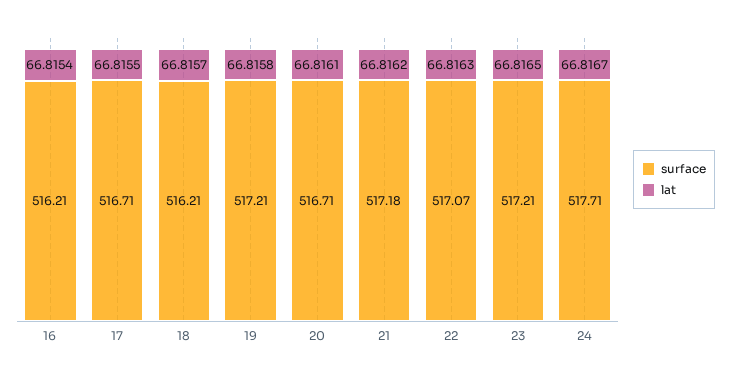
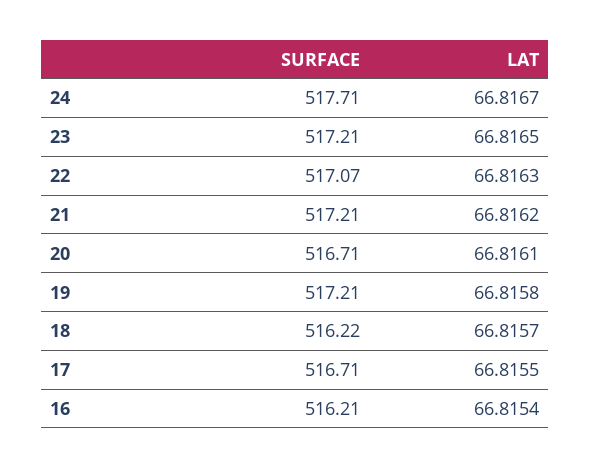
  {
    "surface": {
      "16": 516.21,
      "17": 516.71,
-     "18": 516.21,
+     "18": 516.22,
      "19": 517.21,
      "20": 516.71,
-     "21": 517.18,
+     "21": 517.21,
      "22": 517.07,
      "23": 517.21,
      "24": 517.71
    },
    "lat": {
      "16": 66.8154,
      "17": 66.8155,
      "18": 66.8157,
      "19": 66.8158,
      "20": 66.8161,
      "21": 66.8162,
      "22": 66.8163,
      "23": 66.8165,
      "24": 66.8167
    }
  }

